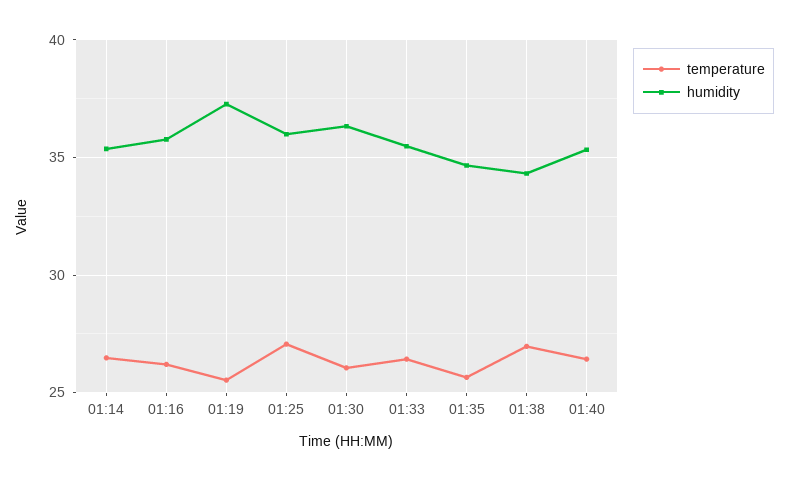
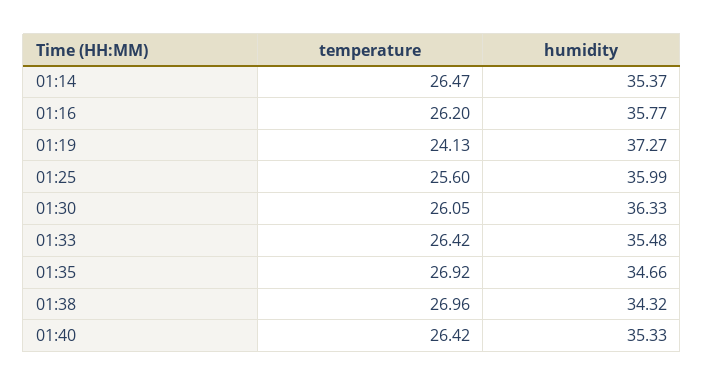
  {
    "temperature": {
      "01:14": 26.47,
      "01:16": 26.2,
-     "01:19": 25.5,
+     "01:19": 24.13,
-     "01:25": 27,
+     "01:25": 25.6,
      "01:30": 26.05,
      "01:33": 26.42,
-     "01:35": 25.5,
+     "01:35": 26.92,
      "01:38": 26.96,
      "01:40": 26.42
    },
    "humidity": {
      "01:14": 35.37,
      "01:16": 35.77,
      "01:19": 37.27,
      "01:25": 35.99,
      "01:30": 36.33,
      "01:33": 35.48,
      "01:35": 34.66,
      "01:38": 34.32,
      "01:40": 35.33
    }
  }

